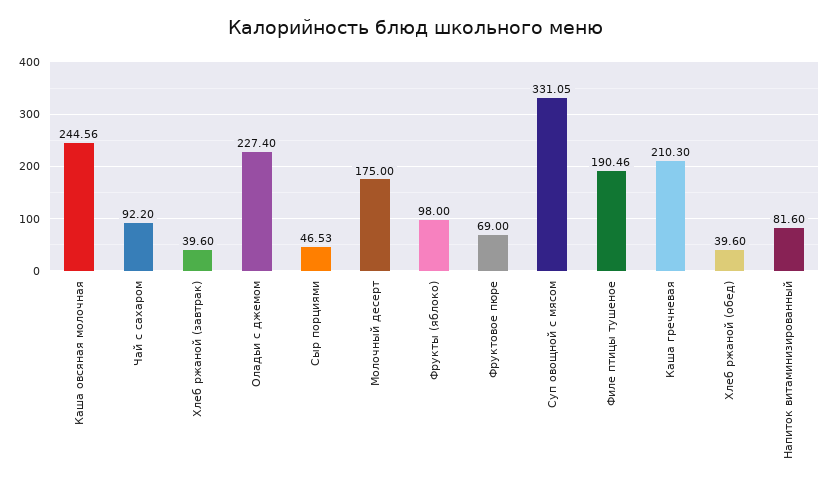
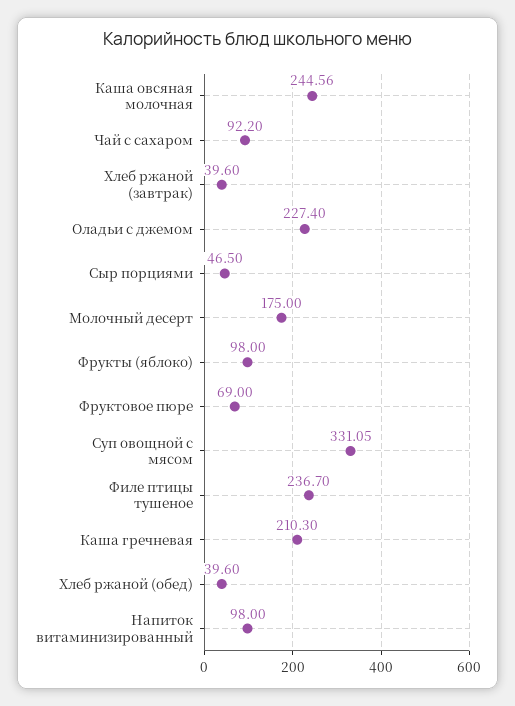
  {
    "Каша овсяная молочная": 244.56,
    "Чай с сахаром": 92.2,
    "Хлеб ржаной (завтрак)": 39.6,
    "Оладьи с джемом": 227.4,
-   "Сыр порциями": 46.53,
+   "Сыр порциями": 46.5,
    "Молочный десерт": 175,
    "Фрукты (яблоко)": 98,
    "Фруктовое пюре": 69,
    "Суп овощной с мясом": 331.05,
-   "Филе птицы тушеное": 190.46,
+   "Филе птицы тушеное": 236.7,
    "Каша гречневая": 210.3,
    "Хлеб ржаной (обед)": 39.6,
-   "Напиток витаминизированный": 81.6
+   "Напиток витаминизированный": 98
  }

